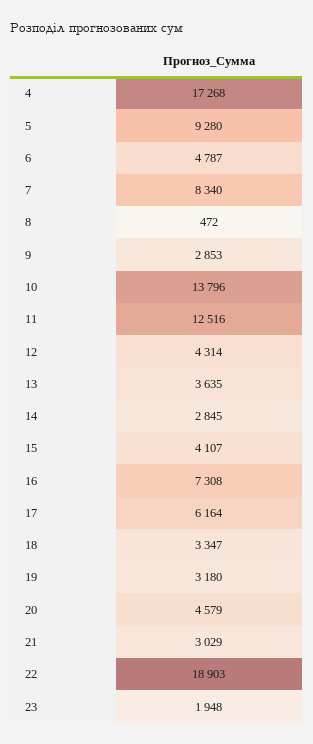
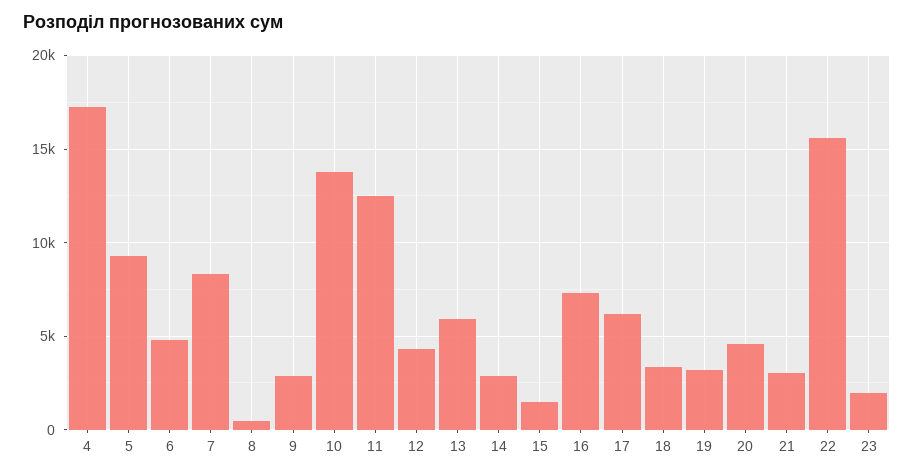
  {
    "4": 17268,
    "5": 9280,
    "6": 4787,
    "7": 8340,
    "8": 472,
    "9": 2853,
    "10": 13796,
    "11": 12516,
    "12": 4314,
-   "13": 3635,
+   "13": 6000,
    "14": 2845,
-   "15": 4107,
+   "15": 1500,
    "16": 7308,
    "17": 6164,
    "18": 3347,
    "19": 3180,
    "20": 4579,
    "21": 3029,
-   "22": 18903,
+   "22": 15500,
    "23": 1948
  }

